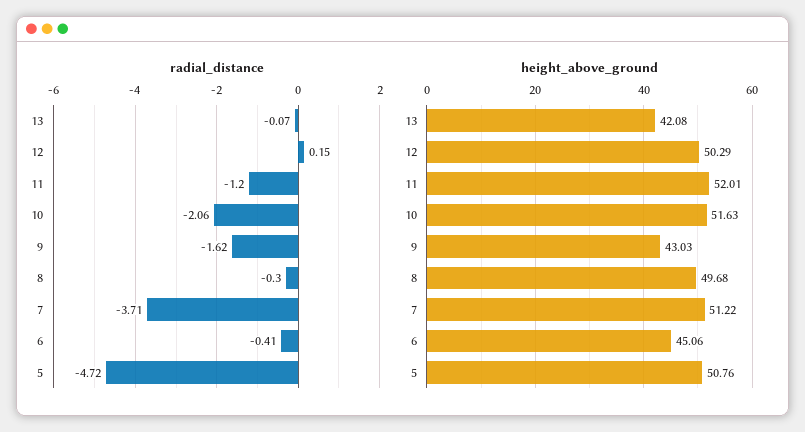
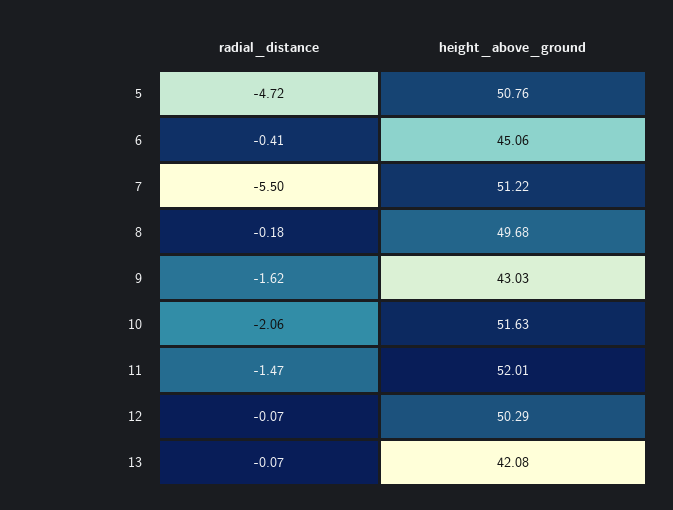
  {
    "radial_distance": {
      "13": -0.07,
-     "12": 0.15,
+     "12": -0.07,
-     "11": -1.2,
+     "11": -1.47,
      "10": -2.06,
      "9": -1.62,
-     "8": -0.3,
+     "8": -0.18,
-     "7": -3.71,
+     "7": -5.5,
      "6": -0.41,
      "5": -4.72
    },
    "height_above_ground": {
      "13": 42.08,
      "12": 50.29,
      "11": 52.01,
      "10": 51.63,
      "9": 43.03,
      "8": 49.68,
      "7": 51.22,
      "6": 45.06,
      "5": 50.76
    }
  }

